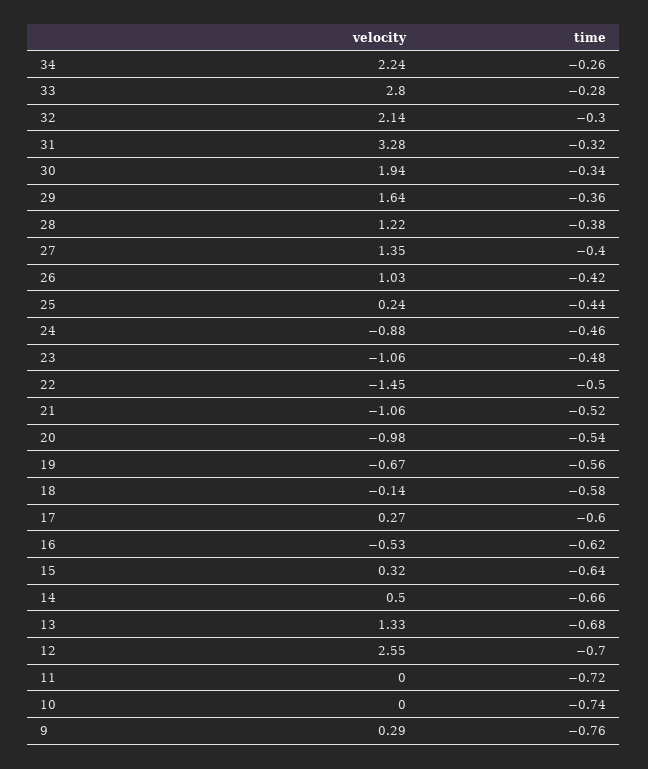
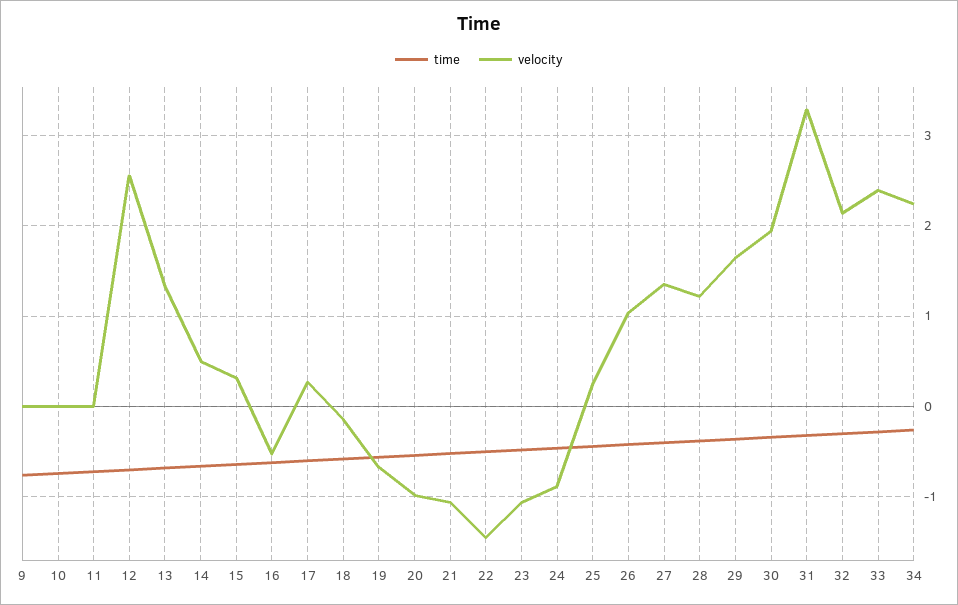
  {
    "velocity": {
      "34": 2.24,
-     "33": 2.8,
+     "33": 2.4,
      "32": 2.14,
      "31": 3.28,
      "30": 1.94,
      "29": 1.64,
      "28": 1.22,
      "27": 1.35,
      "26": 1.03,
      "25": 0.24,
      "24": -0.88,
      "23": -1.06,
      "22": -1.45,
      "21": -1.06,
      "20": -0.98,
      "19": -0.67,
      "18": -0.14,
      "17": 0.27,
      "16": -0.53,
      "15": 0.32,
      "14": 0.5,
      "13": 1.33,
      "12": 2.55,
      "11": 0,
      "10": 0,
-     "9": 0.29
+     "9": 0
    },
    "time": {
      "34": -0.26,
      "33": -0.28,
      "32": -0.3,
      "31": -0.32,
      "30": -0.34,
      "29": -0.36,
      "28": -0.38,
      "27": -0.4,
      "26": -0.42,
      "25": -0.44,
      "24": -0.46,
      "23": -0.48,
      "22": -0.5,
      "21": -0.52,
      "20": -0.54,
      "19": -0.56,
      "18": -0.58,
      "17": -0.6,
      "16": -0.62,
      "15": -0.64,
      "14": -0.66,
      "13": -0.68,
      "12": -0.7,
      "11": -0.72,
      "10": -0.74,
      "9": -0.76
    }
  }

